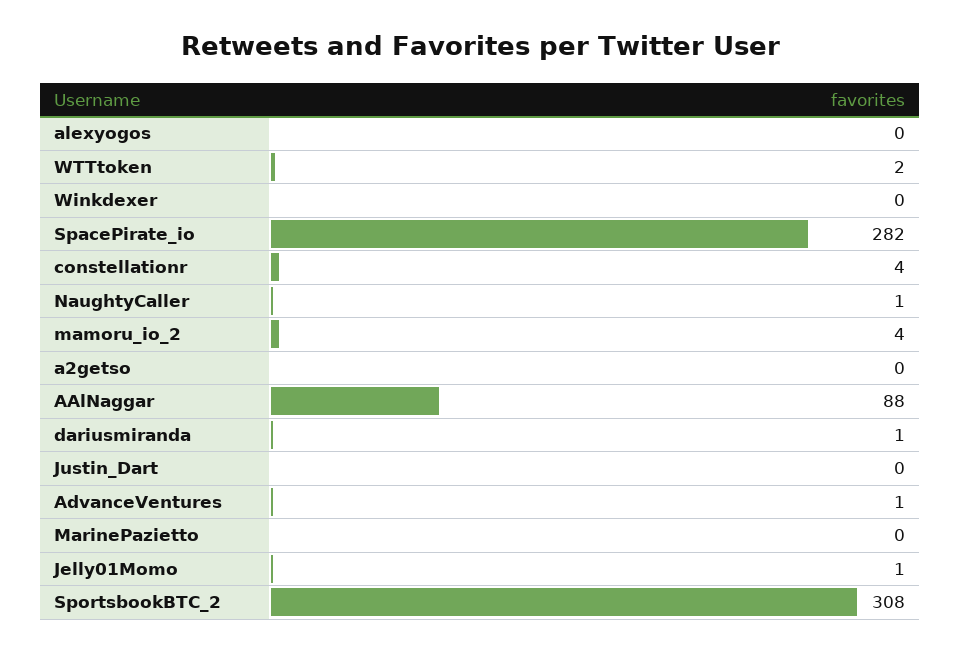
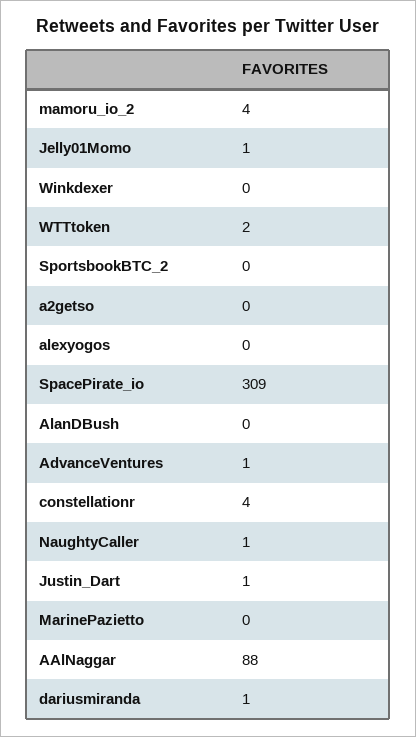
  {
    "alexyogos": 0,
    "WTTtoken": 2,
    "Winkdexer": 0,
-   "SpacePirate_io": 282,
+   "SpacePirate_io": 309,
    "constellationr": 4,
    "NaughtyCaller": 1,
    "mamoru_io_2": 4,
    "a2getso": 0,
    "AAlNaggar": 88,
    "dariusmiranda": 1,
-   "Justin_Dart": 0,
+   "Justin_Dart": 1,
    "AdvanceVentures": 1,
    "MarinePazietto": 0,
    "Jelly01Momo": 1,
-   "SportsbookBTC_2": 308
+   "SportsbookBTC_2": 0,
+   "AlanDBush": 0
  }

